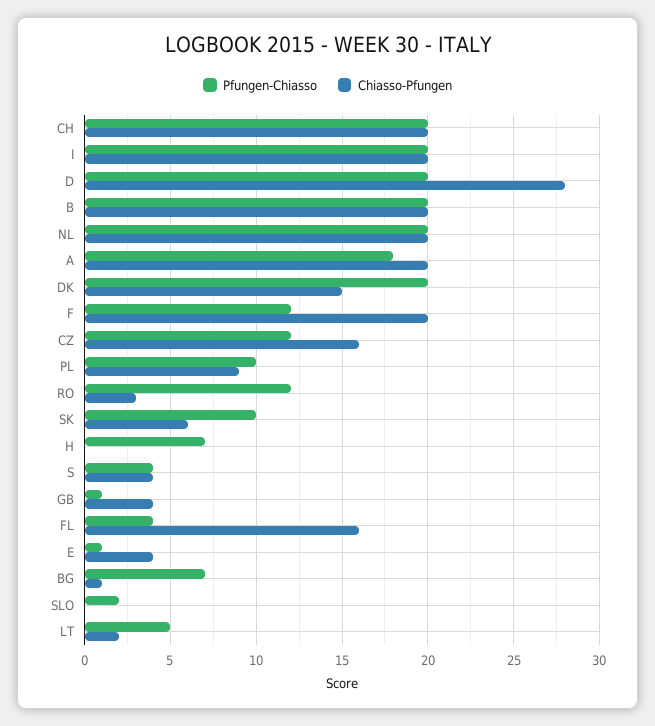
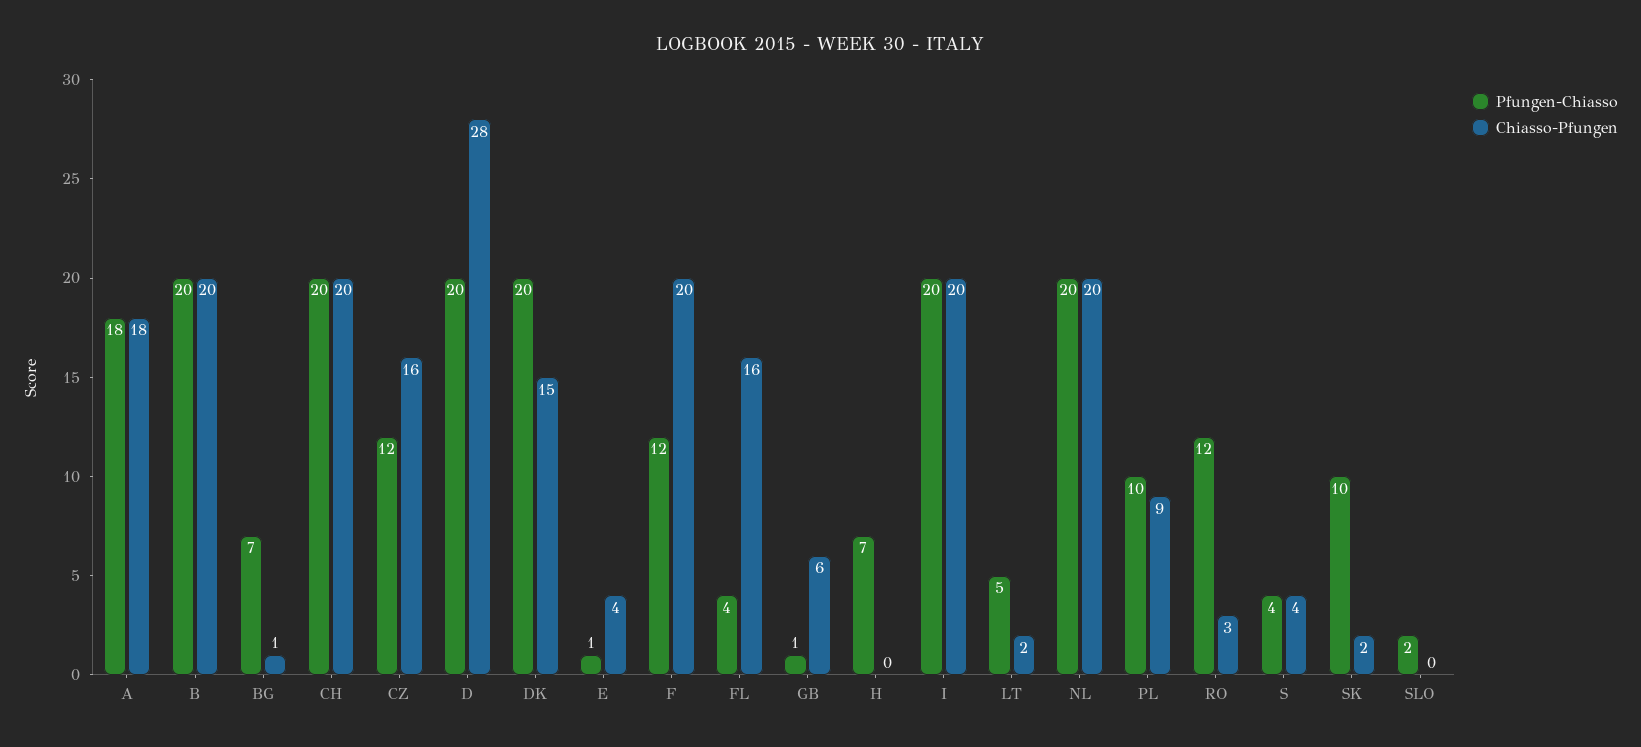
  {
    "Pfungen-Chiasso": {
      "CH": 20,
      "I": 20,
      "D": 20,
      "B": 20,
      "NL": 20,
      "A": 18,
      "DK": 20,
      "F": 12,
      "CZ": 12,
      "PL": 10,
      "RO": 12,
      "SK": 10,
      "H": 7,
      "S": 4,
      "GB": 1,
      "FL": 4,
      "E": 1,
      "BG": 7,
      "SLO": 2,
      "LT": 5
    },
    "Chiasso-Pfungen": {
      "CH": 20,
      "I": 20,
      "D": 28,
      "B": 20,
      "NL": 20,
-     "A": 20,
+     "A": 18,
      "DK": 15,
      "F": 20,
      "CZ": 16,
      "PL": 9,
      "RO": 3,
-     "SK": 6,
+     "SK": 2,
      "H": 0,
      "S": 4,
-     "GB": 4,
+     "GB": 6,
      "FL": 16,
      "E": 4,
      "BG": 1,
      "SLO": 0,
      "LT": 2
    }
  }

